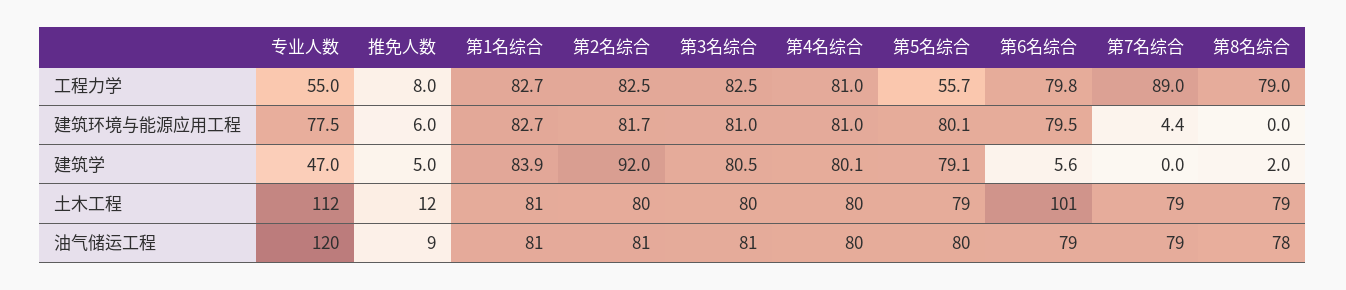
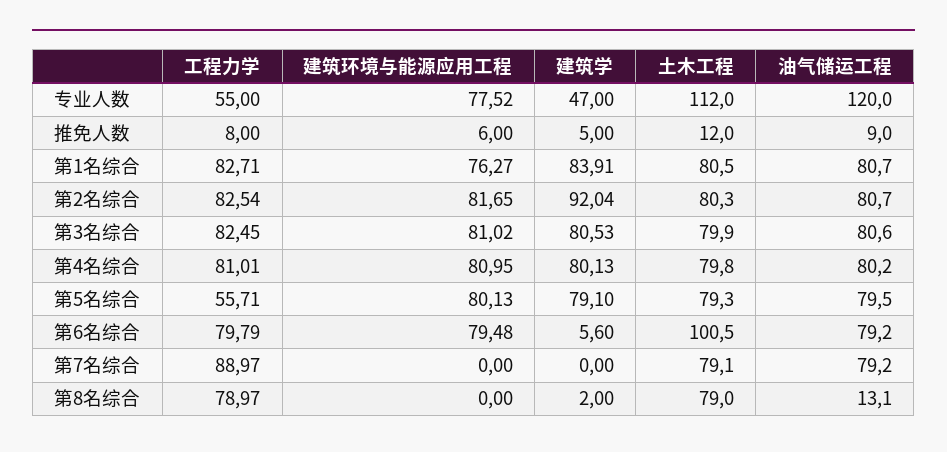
  {
    "专业人数": {
      "工程力学": 55,
      "建筑环境与能源应用工程": 77.52,
      "建筑学": 47,
      "土木工程": 112,
      "油气储运工程": 120
    },
    "推免人数": {
      "工程力学": 8,
      "建筑环境与能源应用工程": 6,
      "建筑学": 5,
      "土木工程": 12,
      "油气储运工程": 9
    },
    "第1名综合": {
      "工程力学": 82.71,
-     "建筑环境与能源应用工程": 82.7,
+     "建筑环境与能源应用工程": 76.27,
      "建筑学": 83.91,
      "土木工程": 80.5,
      "油气储运工程": 80.7
    },
    "第2名综合": {
      "工程力学": 82.54,
      "建筑环境与能源应用工程": 81.65,
      "建筑学": 92.04,
      "土木工程": 80.3,
      "油气储运工程": 80.7
    },
    "第3名综合": {
      "工程力学": 82.45,
      "建筑环境与能源应用工程": 81.02,
      "建筑学": 80.53,
      "土木工程": 79.9,
      "油气储运工程": 80.6
    },
    "第4名综合": {
      "工程力学": 81.01,
      "建筑环境与能源应用工程": 80.95,
      "建筑学": 80.13,
      "土木工程": 79.8,
      "油气储运工程": 80.2
    },
    "第5名综合": {
      "工程力学": 55.71,
      "建筑环境与能源应用工程": 80.13,
      "建筑学": 79.1,
      "土木工程": 79.3,
      "油气储运工程": 79.5
    },
    "第6名综合": {
      "工程力学": 79.79,
      "建筑环境与能源应用工程": 79.48,
      "建筑学": 5.6,
      "土木工程": 100.5,
      "油气储运工程": 79.2
    },
    "第7名综合": {
      "工程力学": 88.97,
-     "建筑环境与能源应用工程": 4.4,
+     "建筑环境与能源应用工程": 0,
      "建筑学": 0,
      "土木工程": 79.1,
      "油气储运工程": 79.2
    },
    "第8名综合": {
      "工程力学": 78.97,
      "建筑环境与能源应用工程": 0,
      "建筑学": 2,
      "土木工程": 79,
-     "油气储运工程": 78
+     "油气储运工程": 13.1
    }
  }

